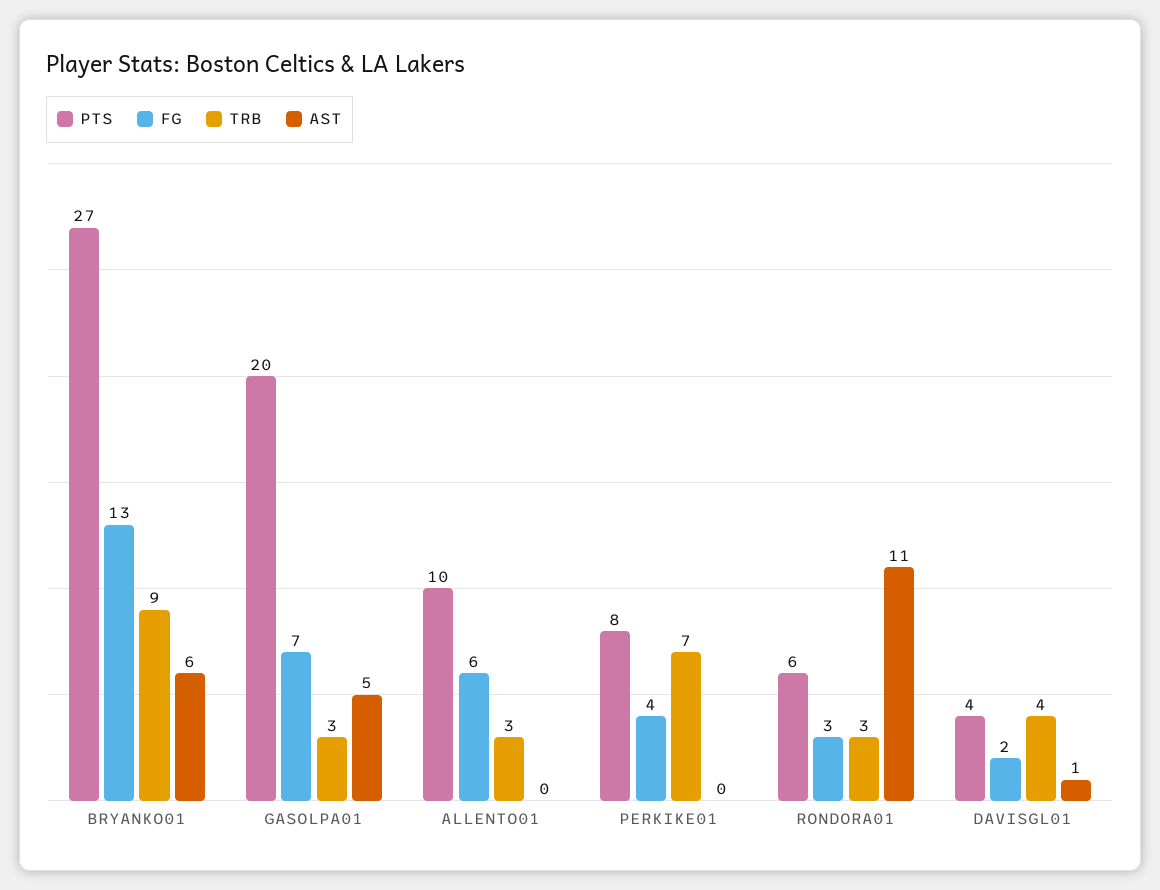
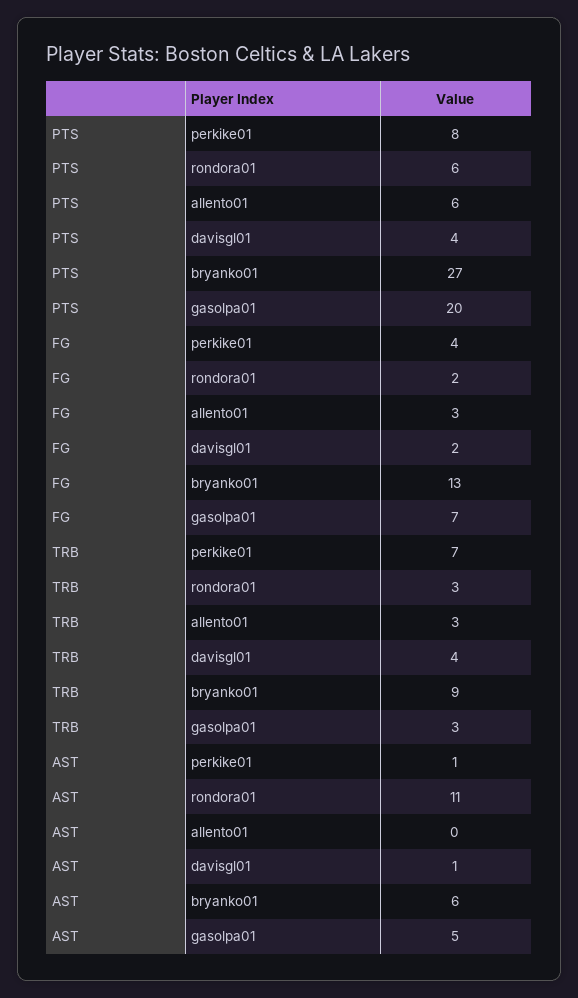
  {
    "PTS": {
      "BRYANKO01": 27,
      "GASOLPA01": 20,
-     "ALLENTO01": 10,
+     "ALLENTO01": 6,
      "PERKIKE01": 8,
      "RONDORA01": 6,
      "DAVISGL01": 4
    },
    "FG": {
      "BRYANKO01": 13,
      "GASOLPA01": 7,
-     "ALLENTO01": 6,
+     "ALLENTO01": 3,
      "PERKIKE01": 4,
-     "RONDORA01": 3,
+     "RONDORA01": 2,
      "DAVISGL01": 2
    },
    "TRB": {
      "BRYANKO01": 9,
      "GASOLPA01": 3,
      "ALLENTO01": 3,
      "PERKIKE01": 7,
      "RONDORA01": 3,
      "DAVISGL01": 4
    },
    "AST": {
      "BRYANKO01": 6,
      "GASOLPA01": 5,
      "ALLENTO01": 0,
-     "PERKIKE01": 0,
+     "PERKIKE01": 1,
      "RONDORA01": 11,
      "DAVISGL01": 1
    }
  }

